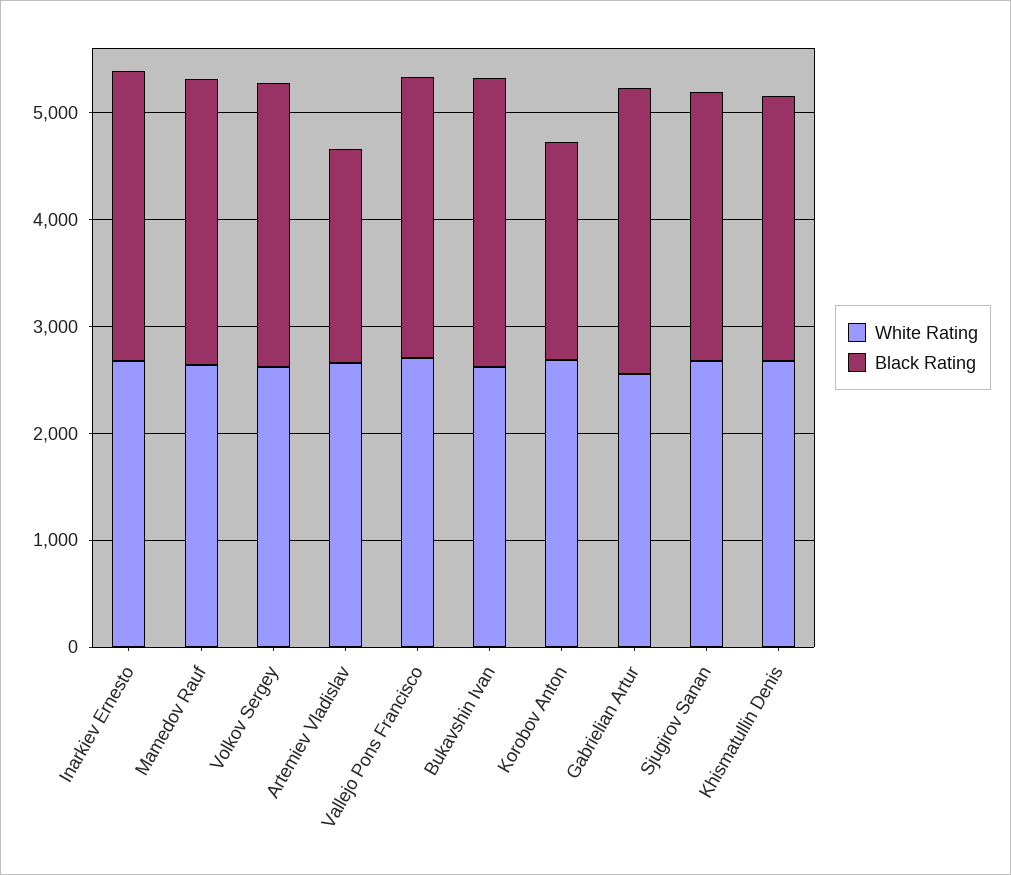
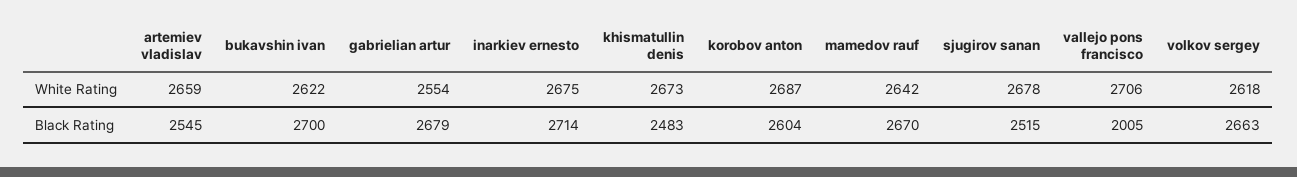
  {
    "White Rating": {
      "Inarkiev Ernesto": 2675,
      "Mamedov Rauf": 2642,
      "Volkov Sergey": 2618,
      "Artemiev Vladislav": 2659,
      "Vallejo Pons Francisco": 2706,
      "Bukavshin Ivan": 2622,
      "Korobov Anton": 2687,
      "Gabrielian Artur": 2554,
      "Sjugirov Sanan": 2678,
      "Khismatullin Denis": 2673
    },
    "Black Rating": {
      "Inarkiev Ernesto": 2714,
      "Mamedov Rauf": 2670,
      "Volkov Sergey": 2663,
-     "Artemiev Vladislav": 2000,
+     "Artemiev Vladislav": 2545,
-     "Vallejo Pons Francisco": 2600,
+     "Vallejo Pons Francisco": 2005,
      "Bukavshin Ivan": 2700,
-     "Korobov Anton": 2000,
+     "Korobov Anton": 2604,
      "Gabrielian Artur": 2679,
      "Sjugirov Sanan": 2515,
      "Khismatullin Denis": 2483
    }
  }

